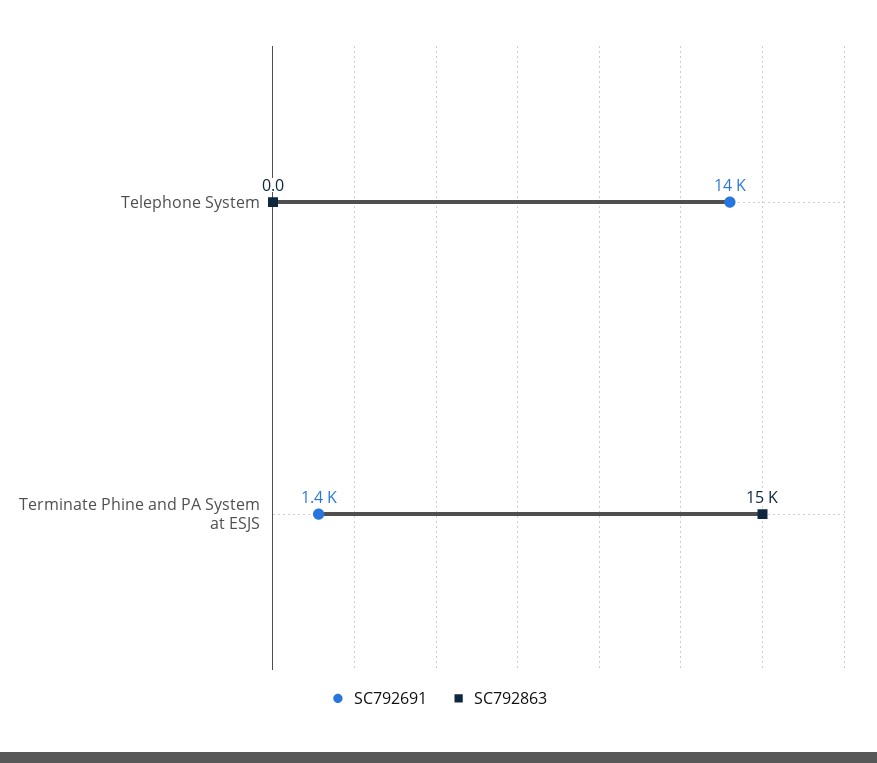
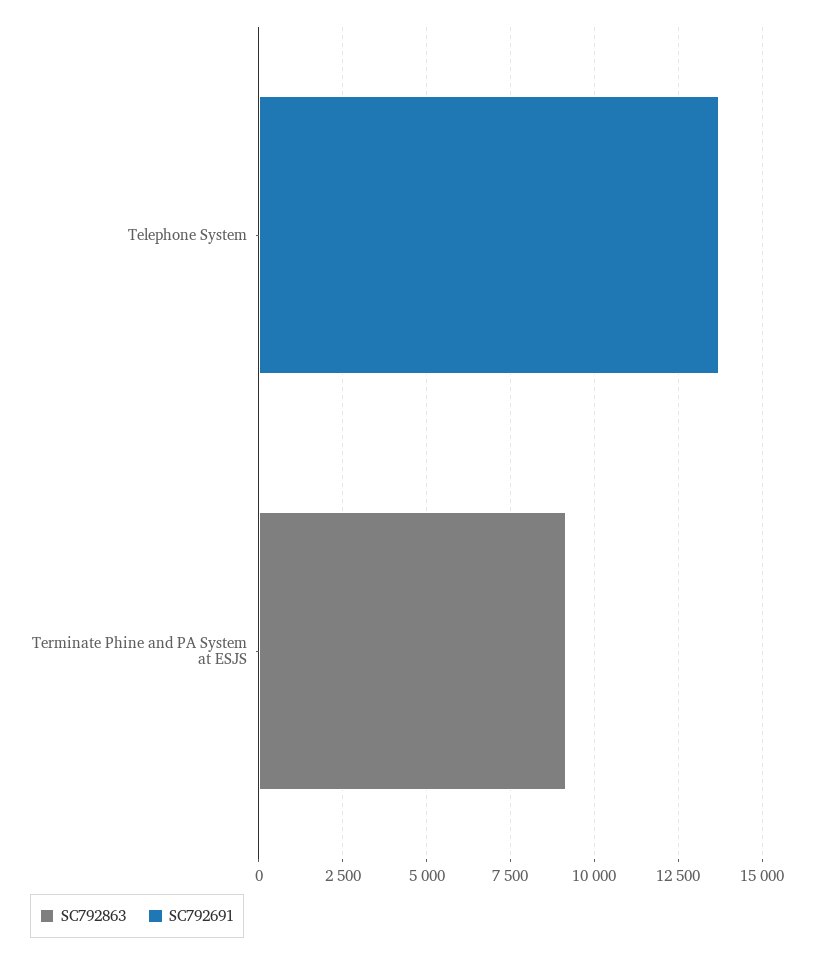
  {
    "SC792691": {
      "Telephone System": 14000,
-     "Terminate Phine and PA System at ESJS": 1400
+     "Terminate Phine and PA System at ESJS": 0
    },
    "SC792863": {
      "Telephone System": 0,
-     "Terminate Phine and PA System at ESJS": 15000
+     "Terminate Phine and PA System at ESJS": 9000
    }
  }

